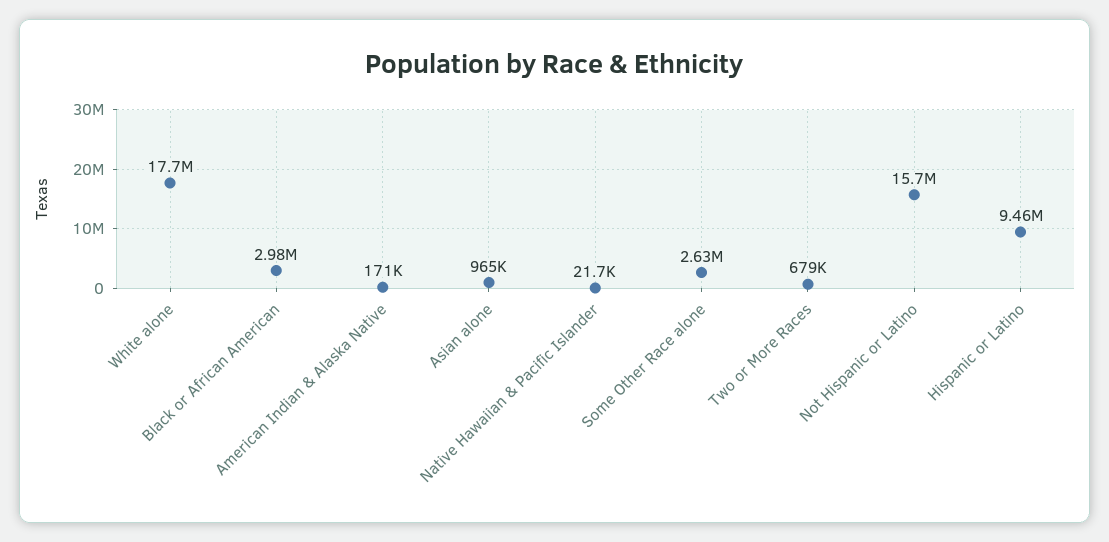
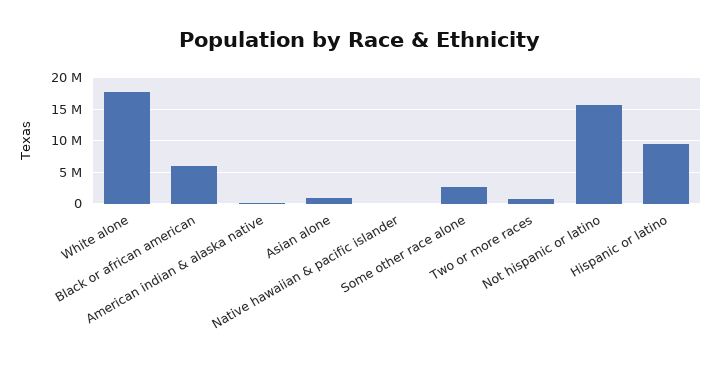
  {
    "White alone": 17700000,
-   "Black or African American": 2980000,
+   "Black or African American": 6000000,
    "American Indian & Alaska Native": 171000,
    "Asian alone": 965000,
    "Native Hawaiian & Pacific Islander": 21700,
    "Some Other Race alone": 2630000,
    "Two or More Races": 679000,
    "Not Hispanic or Latino": 15700000,
    "Hispanic or Latino": 9460000
  }

